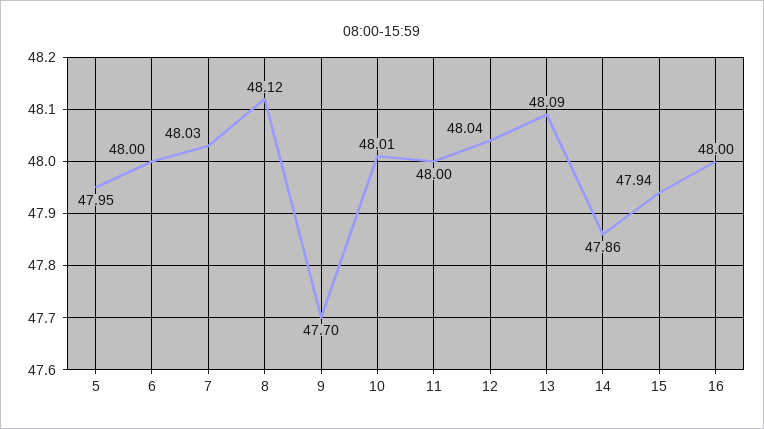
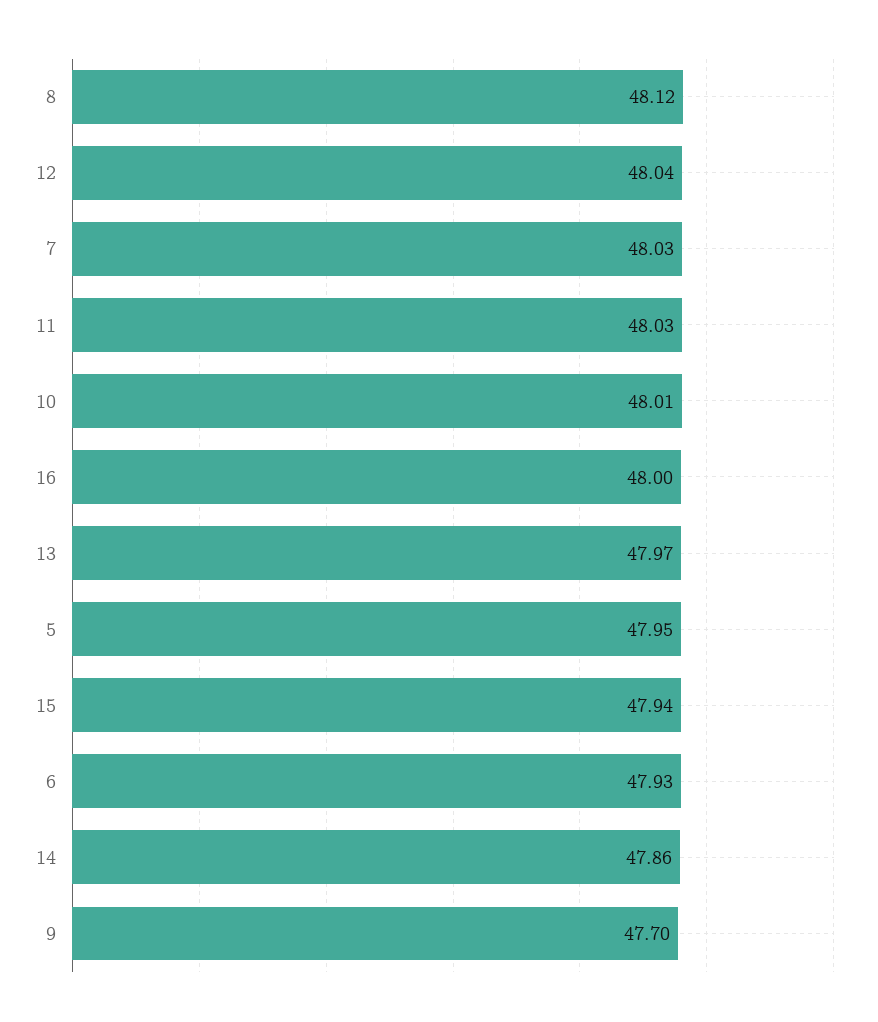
  {
    "5": 47.95,
-   "6": 48,
+   "6": 47.93,
    "7": 48.03,
    "8": 48.12,
    "9": 47.7,
    "10": 48.01,
-   "11": 48,
+   "11": 48.03,
    "12": 48.04,
-   "13": 48.09,
+   "13": 47.97,
    "14": 47.86,
    "15": 47.94,
    "16": 48
  }

